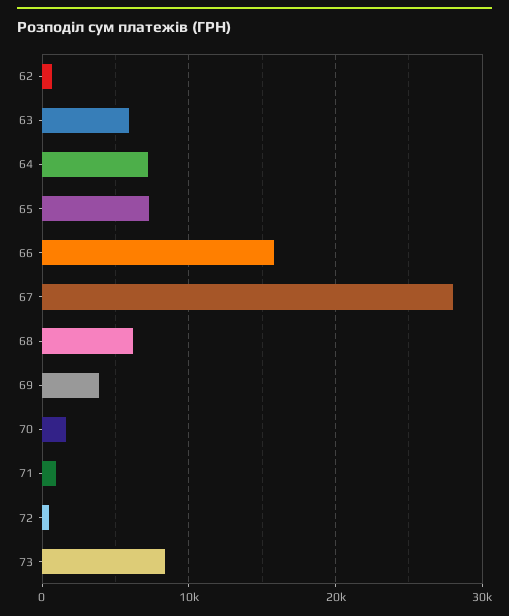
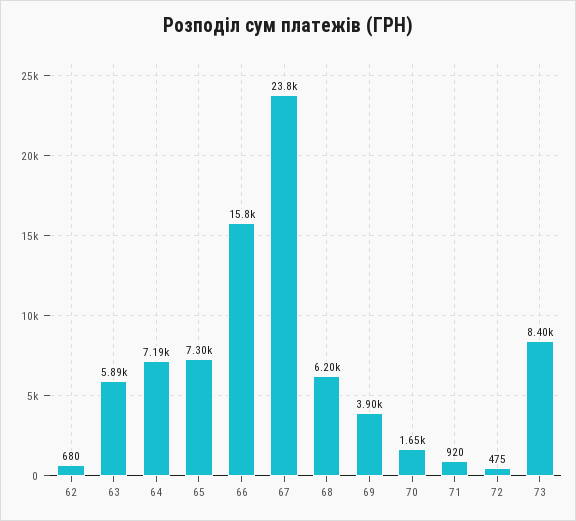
  {
    "62": 680,
    "63": 5890,
    "64": 7190,
    "65": 7300,
    "66": 15800,
-   "67": 28000,
+   "67": 23800,
    "68": 6200,
    "69": 3900,
    "70": 1650,
    "71": 920,
    "72": 475,
    "73": 8400
  }

